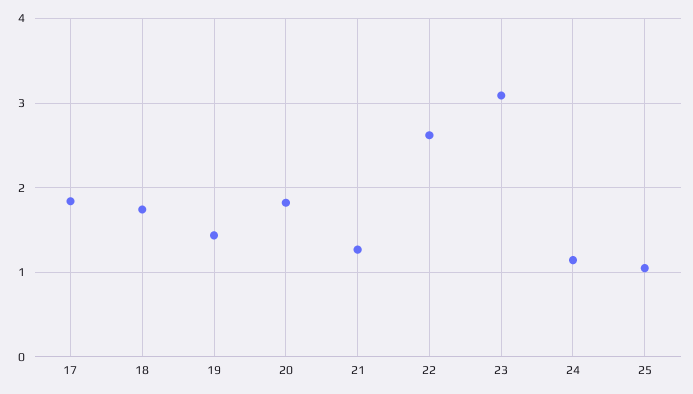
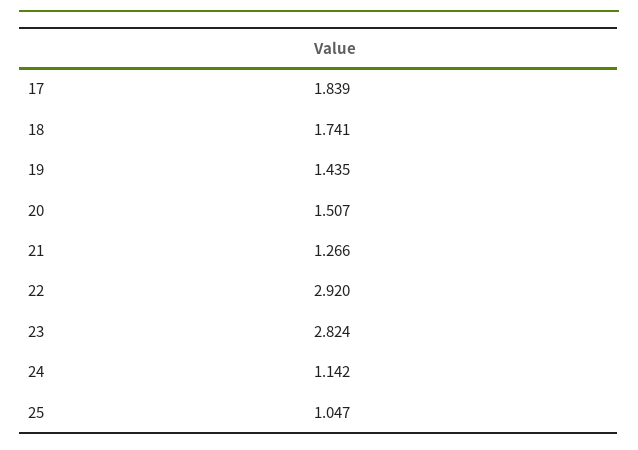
  {
    "17": 1.839,
    "18": 1.741,
    "19": 1.435,
-   "20": 1.8,
+   "20": 1.507,
    "21": 1.266,
-   "22": 2.6,
+   "22": 2.92,
-   "23": 3.1,
+   "23": 2.824,
    "24": 1.142,
    "25": 1.047
  }

